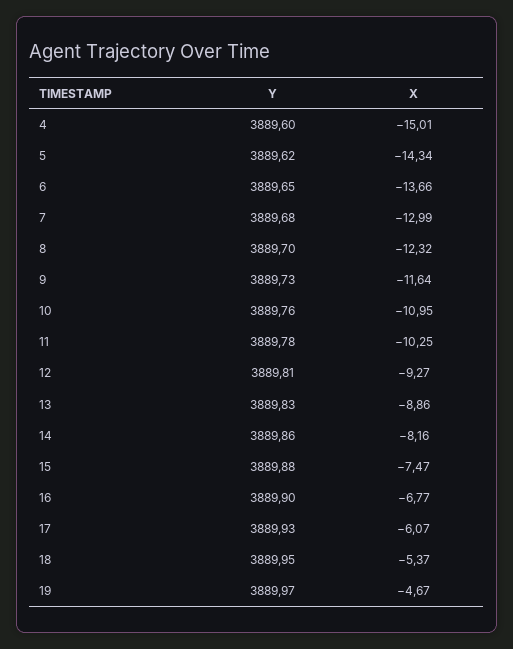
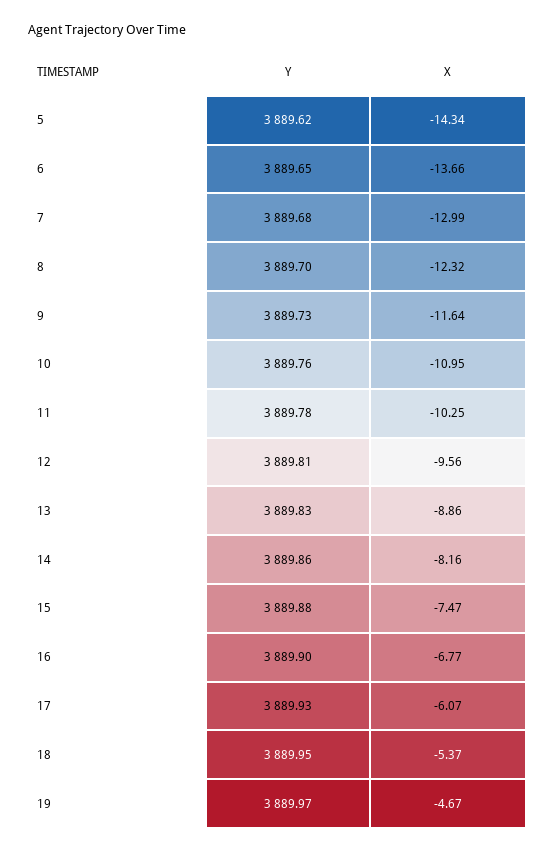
  {
    "Y": {
-     "4": 3889.6,
      "5": 3889.62,
      "6": 3889.65,
      "7": 3889.68,
      "8": 3889.7,
      "9": 3889.73,
      "10": 3889.76,
      "11": 3889.78,
      "12": 3889.81,
      "13": 3889.83,
      "14": 3889.86,
      "15": 3889.88,
      "16": 3889.9,
      "17": 3889.93,
      "18": 3889.95,
      "19": 3889.97
    },
    "X": {
-     "4": -15.01,
      "5": -14.34,
      "6": -13.66,
      "7": -12.99,
      "8": -12.32,
      "9": -11.64,
      "10": -10.95,
      "11": -10.25,
-     "12": -9.27,
+     "12": -9.56,
      "13": -8.86,
      "14": -8.16,
      "15": -7.47,
      "16": -6.77,
      "17": -6.07,
      "18": -5.37,
      "19": -4.67
    }
  }

